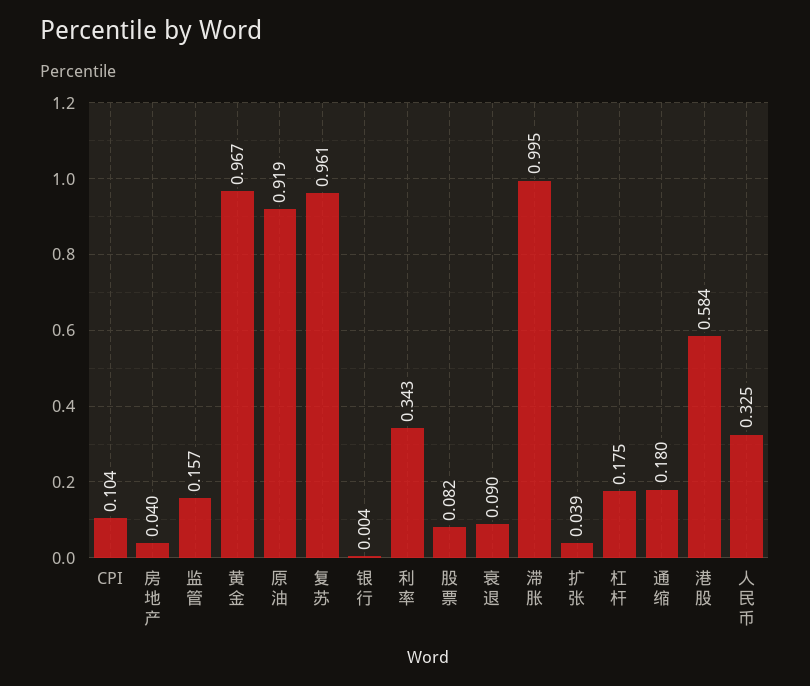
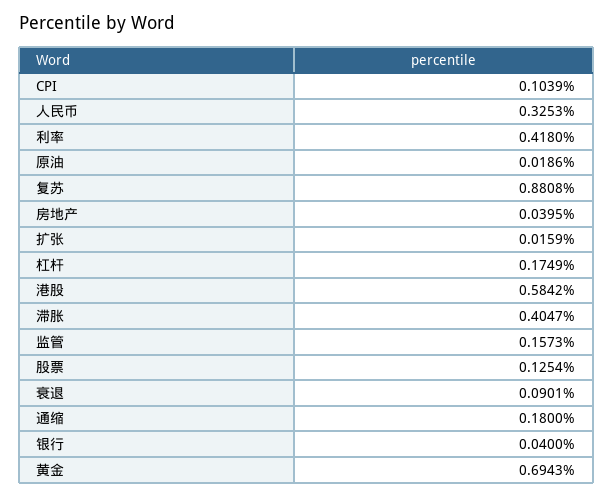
  {
    "CPI": 0.1039,
    "房地产": 0.0395,
    "监管": 0.1573,
-   "黄金": 0.967,
+   "黄金": 0.6943,
-   "原油": 0.919,
+   "原油": 0.0186,
-   "复苏": 0.961,
+   "复苏": 0.8808,
-   "银行": 0.004,
+   "银行": 0.04,
-   "利率": 0.343,
+   "利率": 0.418,
-   "股票": 0.082,
+   "股票": 0.1254,
    "衰退": 0.0901,
-   "滞胀": 0.995,
+   "滞胀": 0.4047,
-   "扩张": 0.039,
+   "扩张": 0.0159,
    "杠杆": 0.1749,
    "通缩": 0.18,
    "港股": 0.5842,
    "人民币": 0.3253
  }

